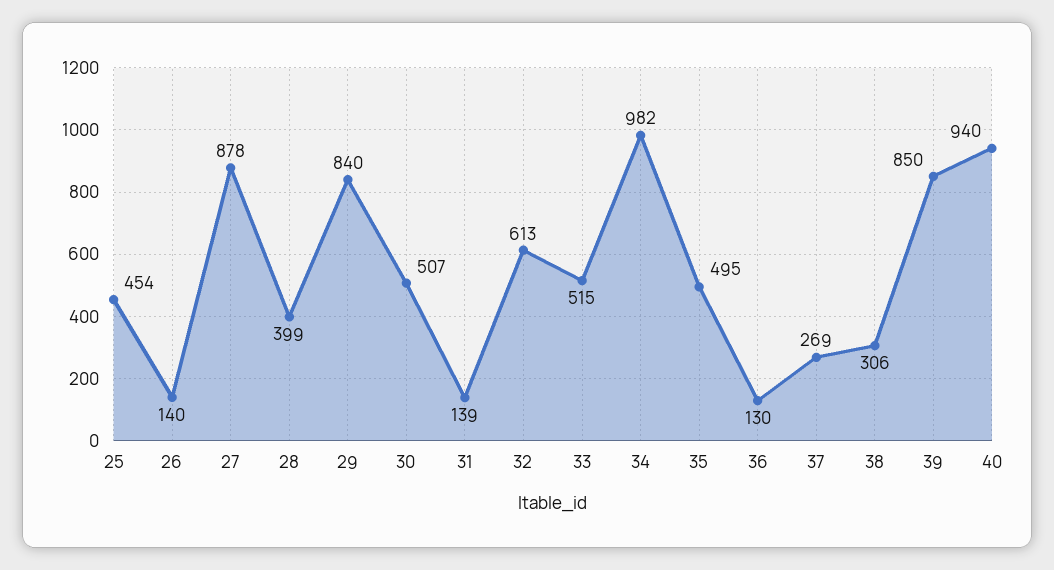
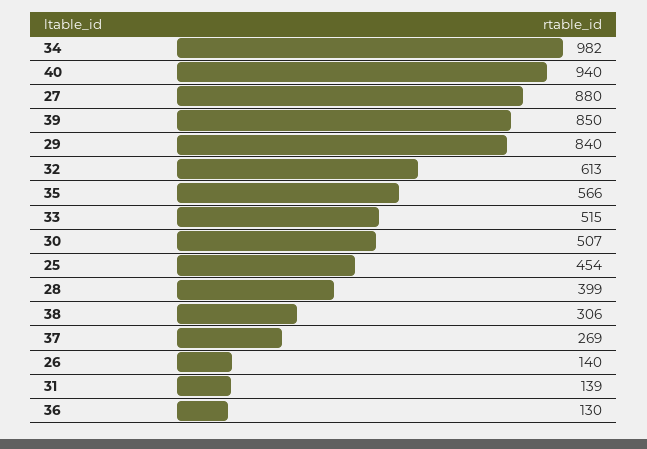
  {
    "25": 454,
    "26": 140,
-   "27": 878,
+   "27": 880,
    "28": 399,
    "29": 840,
    "30": 507,
    "31": 139,
    "32": 613,
    "33": 515,
    "34": 982,
-   "35": 495,
+   "35": 566,
    "36": 130,
    "37": 269,
    "38": 306,
    "39": 850,
    "40": 940
  }

